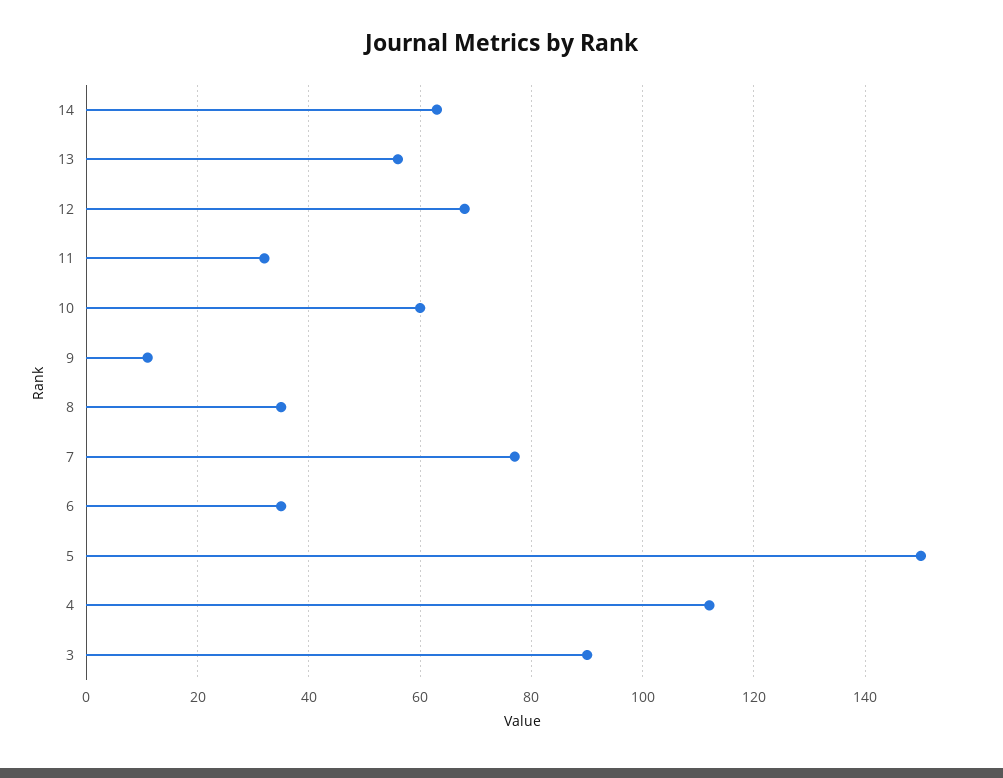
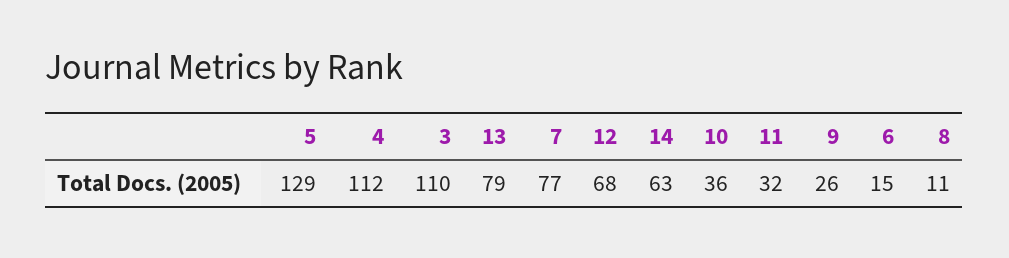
  {
    "14": 63,
-   "13": 55,
+   "13": 79,
    "12": 68,
    "11": 32,
-   "10": 60,
+   "10": 36,
-   "9": 10,
+   "9": 26,
-   "8": 35,
+   "8": 11,
    "7": 77,
-   "6": 35,
+   "6": 15,
-   "5": 150,
+   "5": 129,
    "4": 112,
-   "3": 90
+   "3": 110
  }

